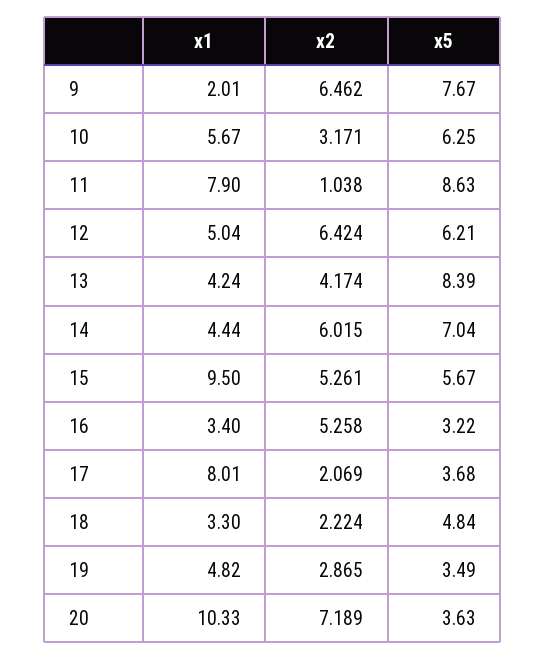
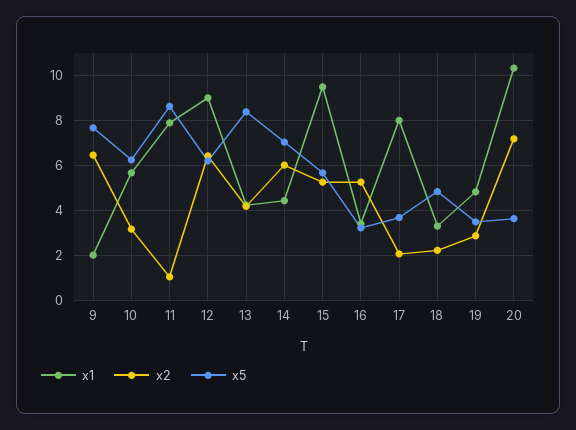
  {
    "x1": {
      "9": 2.01,
      "10": 5.67,
      "11": 7.9,
-     "12": 5.04,
+     "12": 9,
      "13": 4.24,
      "14": 4.44,
      "15": 9.5,
      "16": 3.4,
      "17": 8.01,
      "18": 3.3,
      "19": 4.82,
      "20": 10.33
    },
    "x2": {
      "9": 6.462,
      "10": 3.171,
      "11": 1.038,
      "12": 6.424,
      "13": 4.174,
      "14": 6.015,
      "15": 5.261,
      "16": 5.258,
      "17": 2.069,
      "18": 2.224,
      "19": 2.865,
      "20": 7.189
    },
    "x5": {
      "9": 7.67,
      "10": 6.25,
      "11": 8.63,
      "12": 6.21,
      "13": 8.39,
      "14": 7.04,
      "15": 5.67,
      "16": 3.22,
      "17": 3.68,
      "18": 4.84,
      "19": 3.49,
      "20": 3.63
    }
  }

